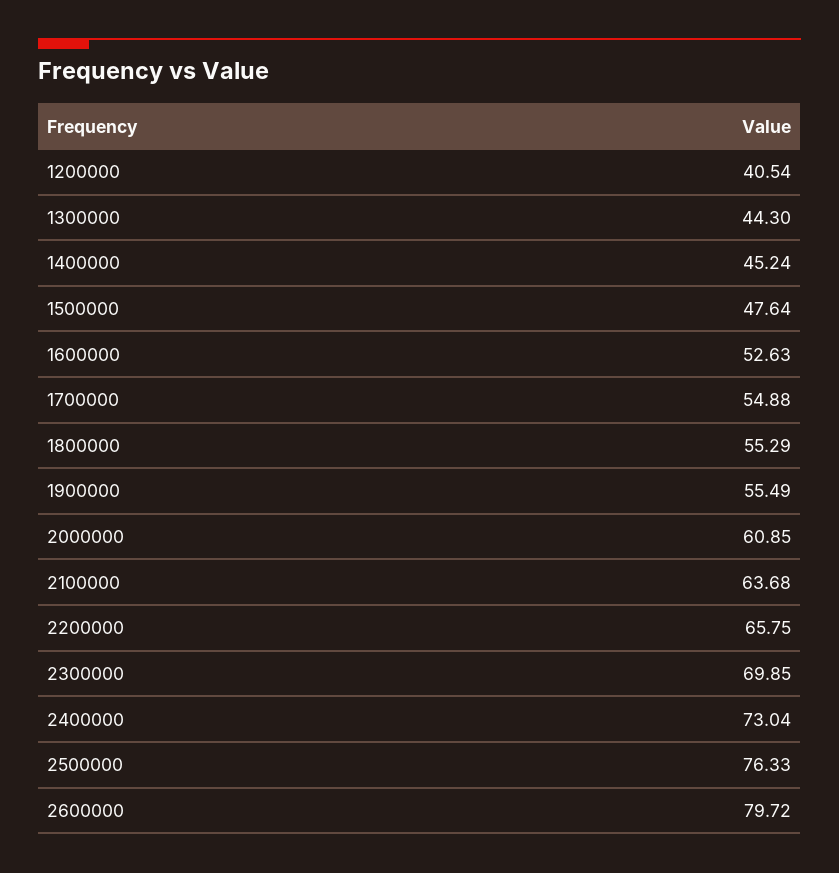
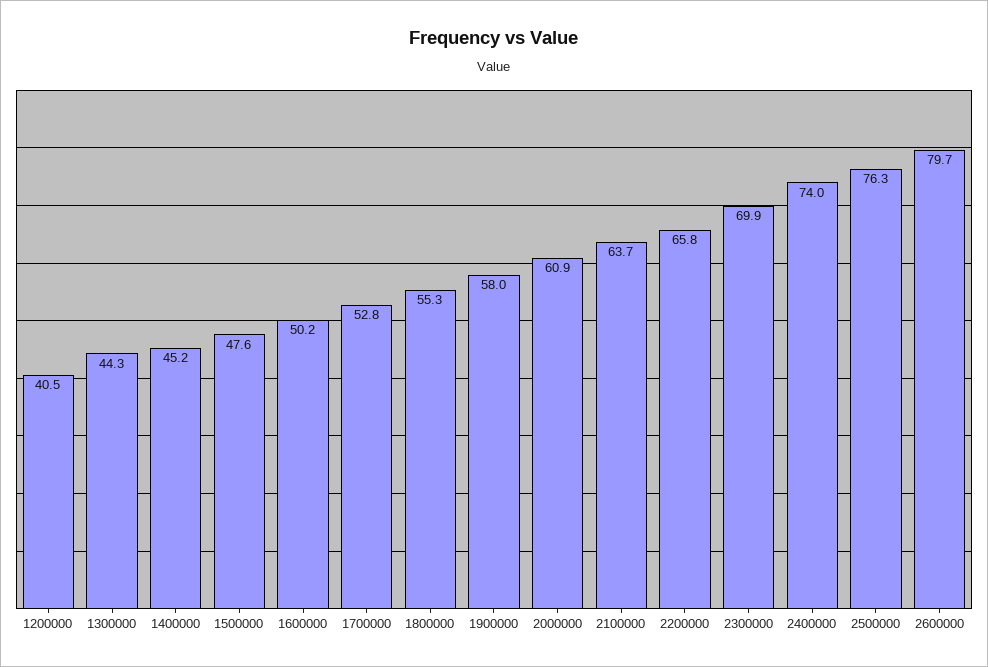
  {
    "1200000": 40.54,
    "1300000": 44.3,
    "1400000": 45.24,
    "1500000": 47.64,
-   "1600000": 52.63,
+   "1600000": 50.2,
-   "1700000": 54.88,
+   "1700000": 52.8,
    "1800000": 55.29,
-   "1900000": 55.49,
+   "1900000": 58,
    "2000000": 60.85,
    "2100000": 63.68,
    "2200000": 65.75,
    "2300000": 69.85,
-   "2400000": 73.04,
+   "2400000": 74,
    "2500000": 76.33,
    "2600000": 79.72
  }

